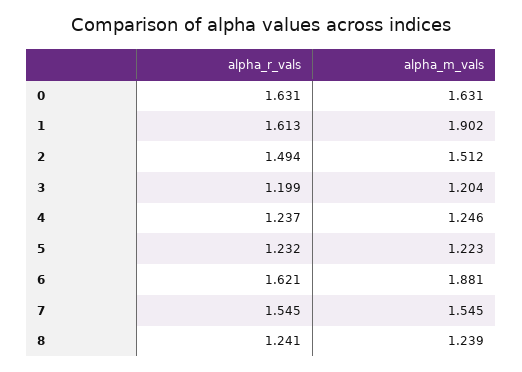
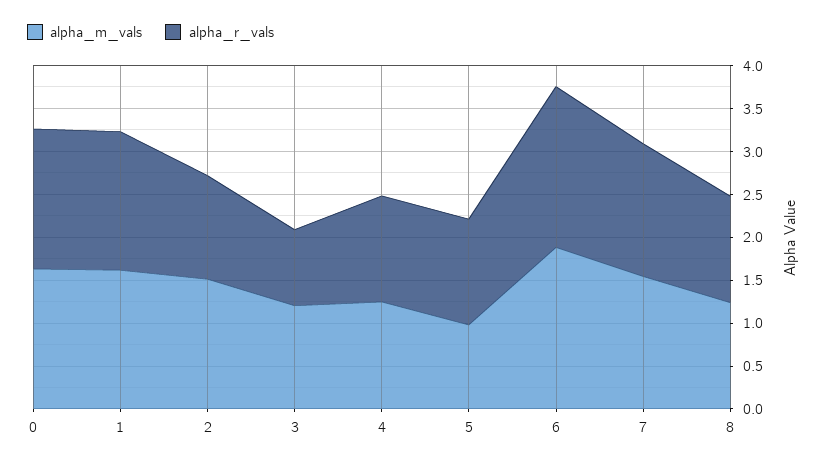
  {
    "alpha_r_vals": {
      "0": 1.631,
      "1": 1.613,
-     "2": 1.494,
+     "2": 1.2,
-     "3": 1.199,
+     "3": 0.9,
      "4": 1.237,
      "5": 1.232,
-     "6": 1.621,
+     "6": 1.9,
      "7": 1.545,
      "8": 1.241
    },
    "alpha_m_vals": {
      "0": 1.631,
-     "1": 1.902,
+     "1": 1.6,
      "2": 1.512,
      "3": 1.204,
      "4": 1.246,
-     "5": 1.223,
+     "5": 1,
      "6": 1.881,
      "7": 1.545,
      "8": 1.239
    }
  }

